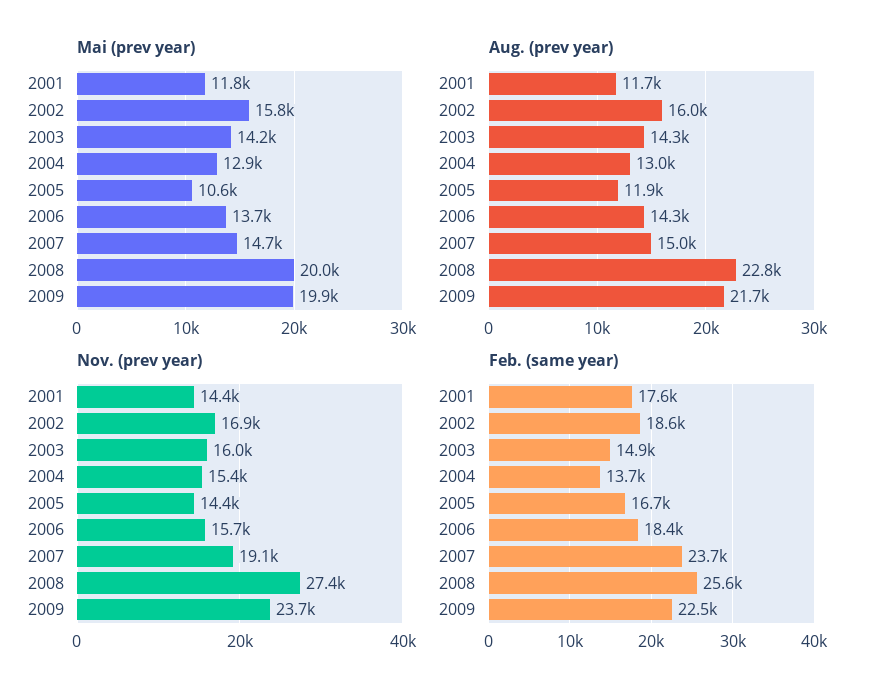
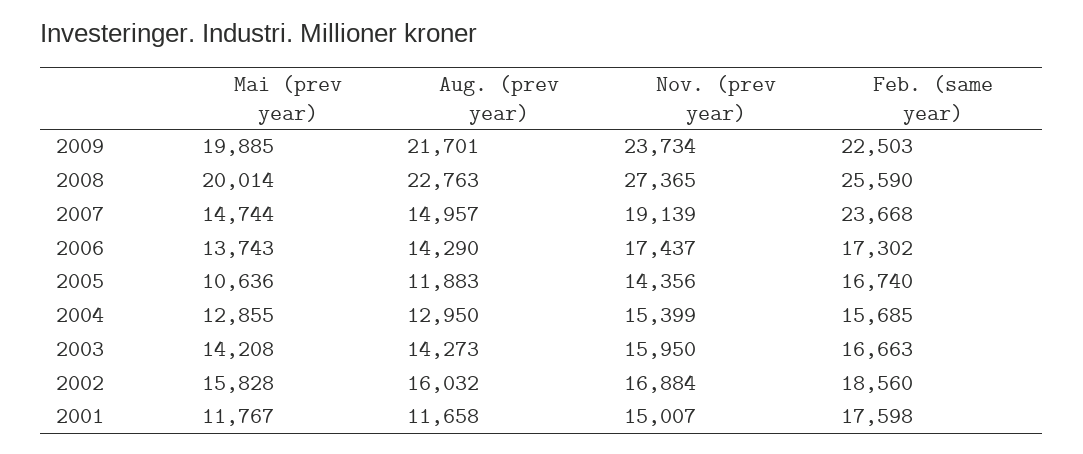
  {
    "Mai (prev year)": {
      "2001": 11767,
      "2002": 15828,
      "2003": 14208,
      "2004": 12855,
      "2005": 10636,
      "2006": 13743,
      "2007": 14744,
      "2008": 20014,
      "2009": 19885
    },
    "Aug. (prev year)": {
      "2001": 11658,
      "2002": 16032,
      "2003": 14273,
      "2004": 12950,
      "2005": 11883,
      "2006": 14290,
      "2007": 14957,
      "2008": 22763,
      "2009": 21701
    },
    "Nov. (prev year)": {
-     "2001": 14400,
+     "2001": 15007,
      "2002": 16884,
      "2003": 15950,
      "2004": 15399,
      "2005": 14356,
-     "2006": 15700,
+     "2006": 17437,
      "2007": 19139,
      "2008": 27365,
      "2009": 23734
    },
    "Feb. (same year)": {
      "2001": 17598,
      "2002": 18560,
-     "2003": 14900,
+     "2003": 16663,
-     "2004": 13700,
+     "2004": 15685,
      "2005": 16740,
-     "2006": 18400,
+     "2006": 17302,
      "2007": 23668,
      "2008": 25590,
      "2009": 22503
    }
  }

